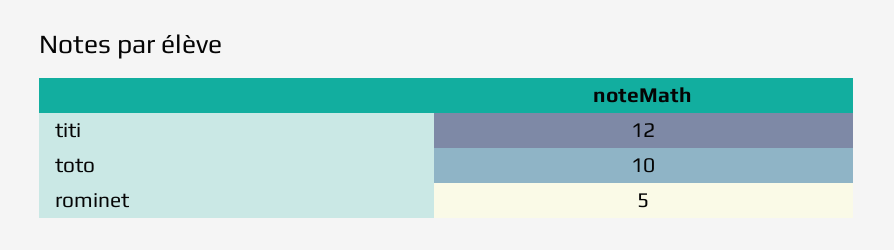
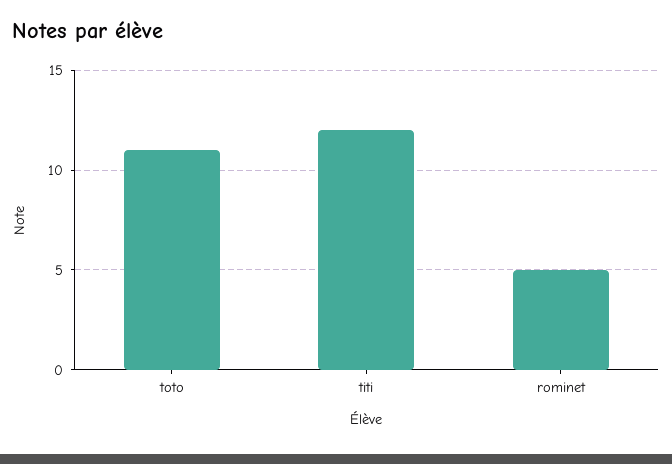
  {
    "titi": 12,
-   "toto": 10,
+   "toto": 11,
    "rominet": 5
  }

